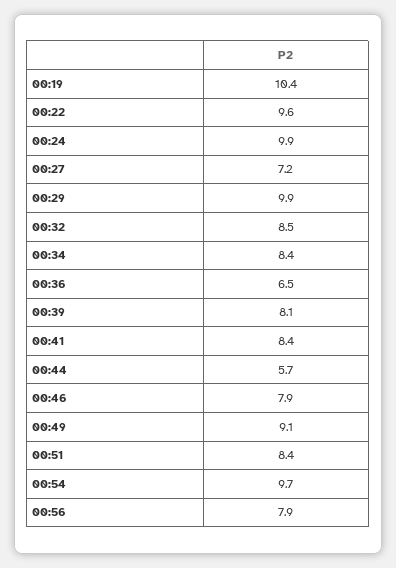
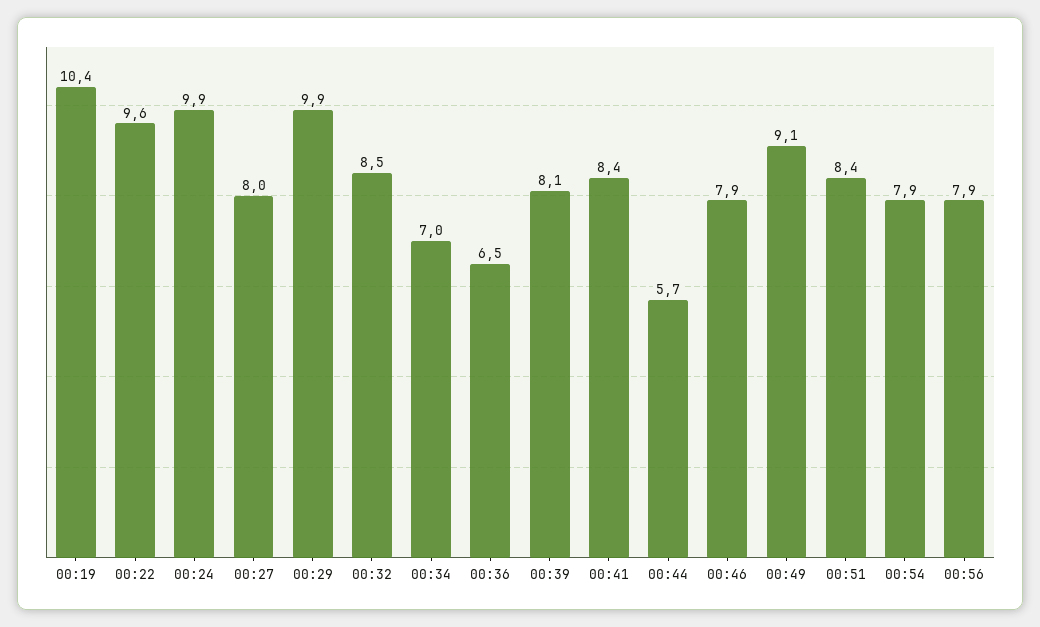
  {
    "00:19": 10.4,
    "00:22": 9.6,
    "00:24": 9.9,
-   "00:27": 7.2,
+   "00:27": 8,
    "00:29": 9.9,
    "00:32": 8.5,
-   "00:34": 8.4,
+   "00:34": 7,
    "00:36": 6.5,
    "00:39": 8.1,
    "00:41": 8.4,
    "00:44": 5.7,
    "00:46": 7.9,
    "00:49": 9.1,
    "00:51": 8.4,
-   "00:54": 9.7,
+   "00:54": 7.9,
    "00:56": 7.9
  }

